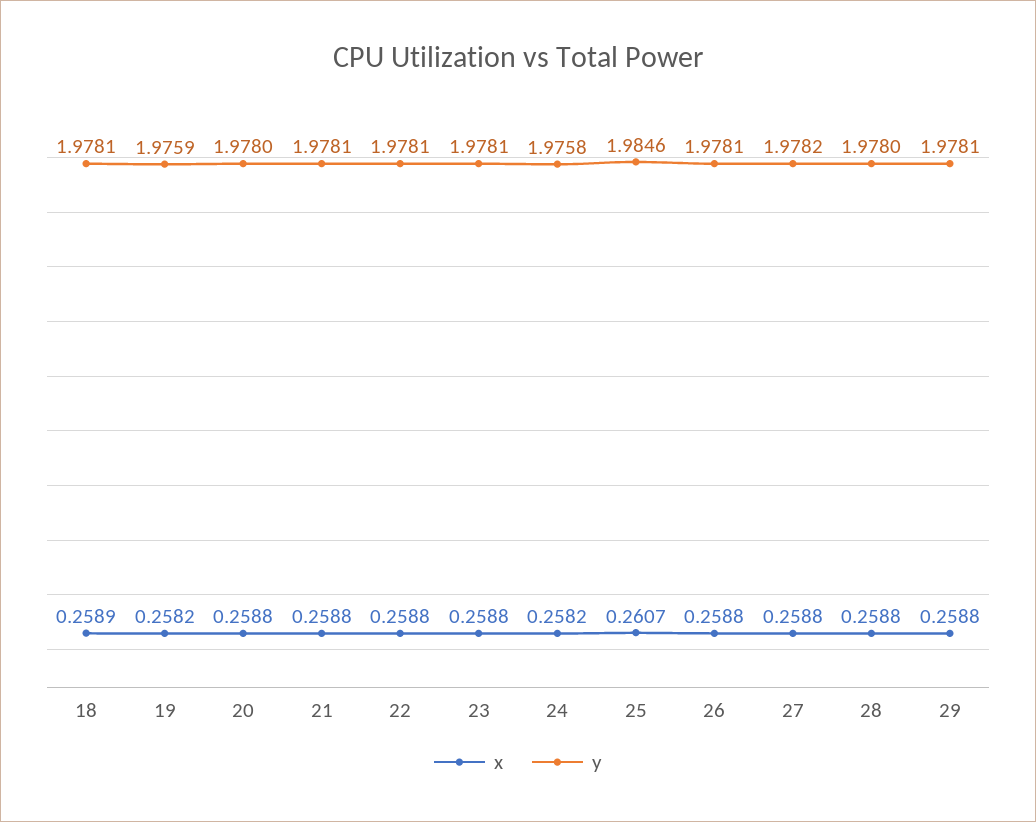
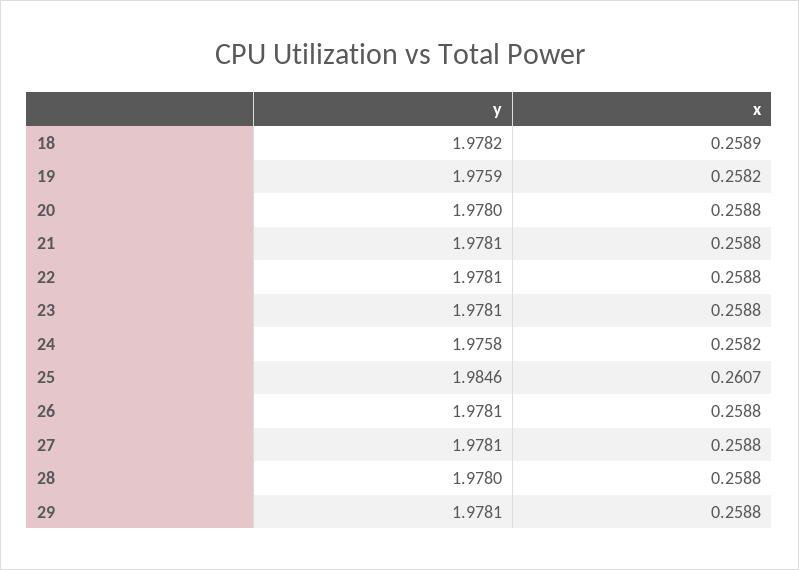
  {
    "x": {
      "18": 0.2589,
      "19": 0.2582,
      "20": 0.2588,
      "21": 0.2588,
      "22": 0.2588,
      "23": 0.2588,
      "24": 0.2582,
      "25": 0.2607,
      "26": 0.2588,
      "27": 0.2588,
      "28": 0.2588,
      "29": 0.2588
    },
    "y": {
-     "18": 1.9781,
+     "18": 1.9782,
      "19": 1.9759,
      "20": 1.978,
      "21": 1.9781,
      "22": 1.9781,
      "23": 1.9781,
      "24": 1.9758,
      "25": 1.9846,
      "26": 1.9781,
-     "27": 1.9782,
+     "27": 1.9781,
      "28": 1.978,
      "29": 1.9781
    }
  }

